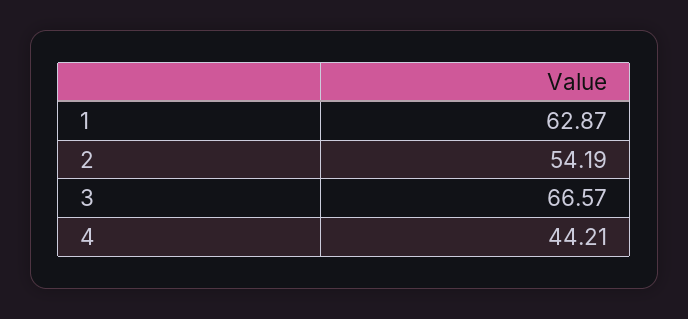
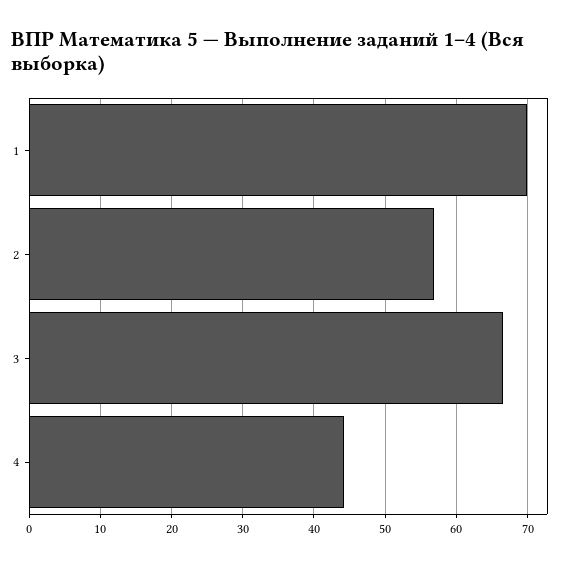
  {
-   "1": 62.87,
+   "1": 70,
-   "2": 54.19,
+   "2": 57,
    "3": 66.57,
    "4": 44.21
  }

